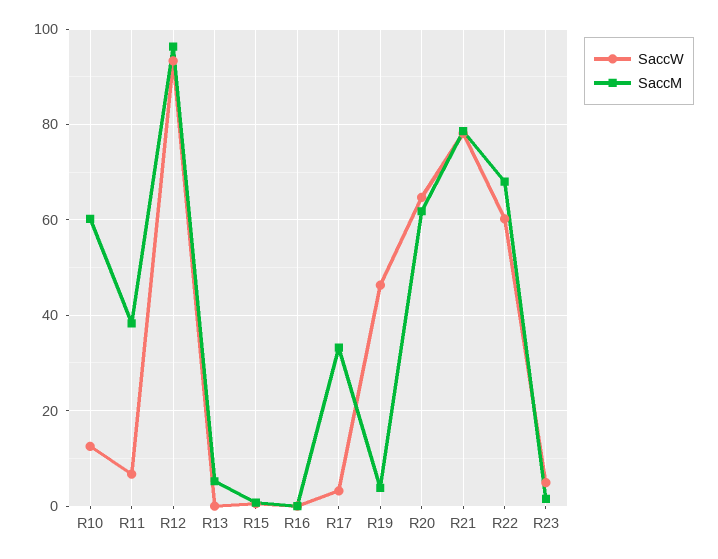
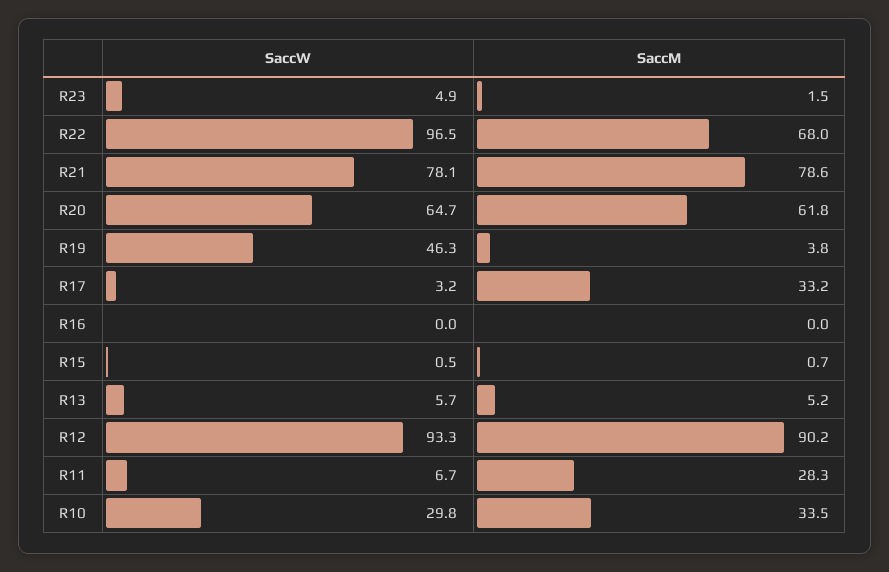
  {
    "SaccW": {
-     "R10": 12,
+     "R10": 29.8,
      "R11": 6.7,
      "R12": 93.3,
-     "R13": 0,
+     "R13": 5.7,
      "R15": 0.5,
      "R16": 0,
      "R17": 3.2,
      "R19": 46.3,
      "R20": 64.7,
      "R21": 78.1,
-     "R22": 60,
+     "R22": 96.5,
      "R23": 4.9
    },
    "SaccM": {
-     "R10": 60,
+     "R10": 33.5,
-     "R11": 38,
+     "R11": 28.3,
-     "R12": 96,
+     "R12": 90.2,
      "R13": 5.2,
      "R15": 0.7,
      "R16": 0,
      "R17": 33.2,
      "R19": 3.8,
      "R20": 61.8,
      "R21": 78.6,
      "R22": 68,
      "R23": 1.5
    }
  }

